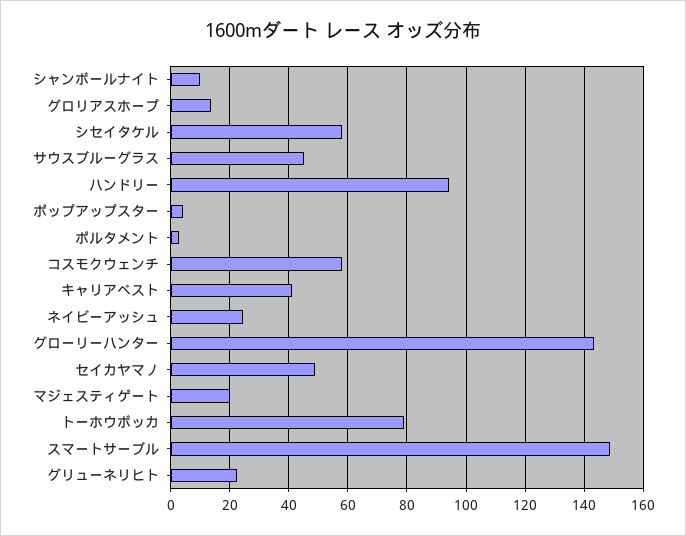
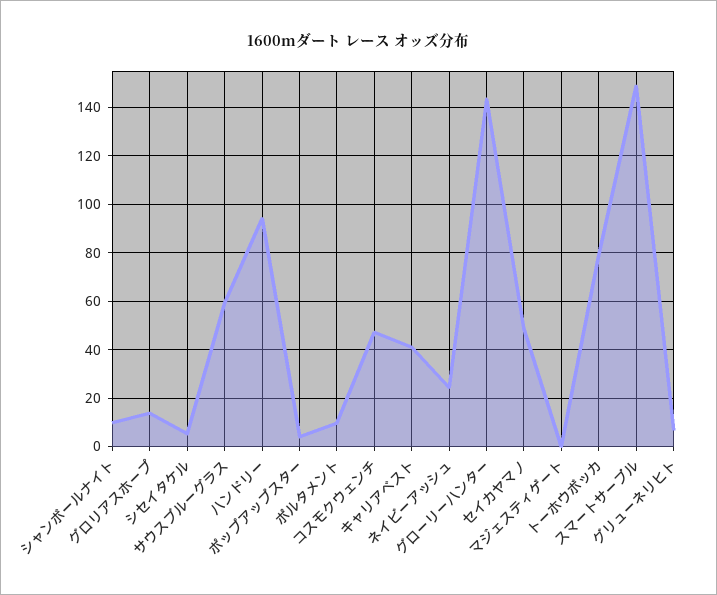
  {
    "シャンボールナイト": 10,
    "グロリアスホープ": 12.5,
-   "シセイタケル": 57.5,
+   "シセイタケル": 5,
-   "サウスブルーグラス": 45,
+   "サウスブルーグラス": 60,
    "ハンドリー": 95,
    "ポップアップスター": 5,
-   "ポルタメント": 2.5,
+   "ポルタメント": 10,
-   "コスモクウェンチ": 57.5,
+   "コスモクウェンチ": 47.5,
    "キャリアベスト": 40,
    "ネイビーアッシュ": 25,
    "グローリーハンター": 142.5,
    "セイカヤマノ": 50,
-   "マジェスティゲート": 20,
+   "マジェスティゲート": 0,
    "トーホウボッカ": 80,
    "スマートサーブル": 150,
-   "グリューネリヒト": 22.5
+   "グリューネリヒト": 7.5
  }

